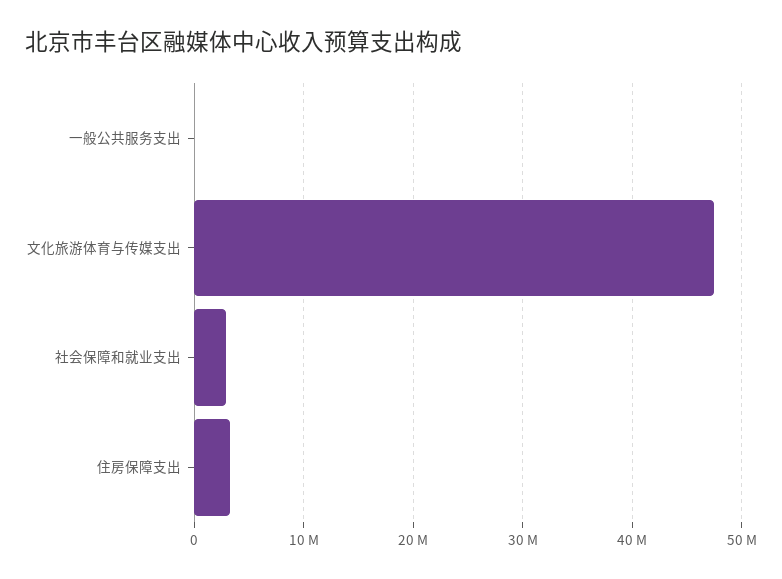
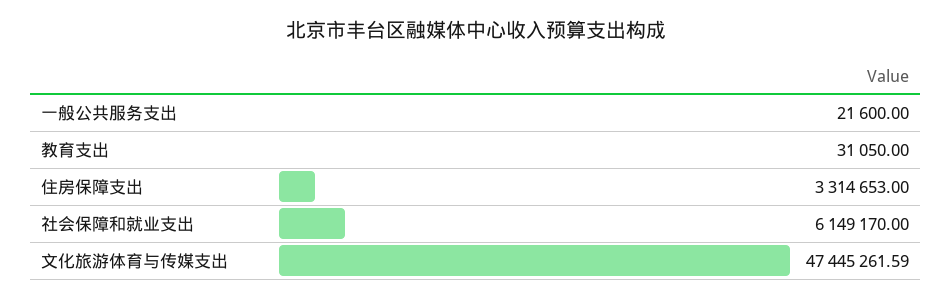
  {
    "一般公共服务支出": 21600,
    "文化旅游体育与传媒支出": 47445261.59,
-   "社会保障和就业支出": 3000000,
+   "社会保障和就业支出": 6149170,
-   "住房保障支出": 3314653
+   "住房保障支出": 3314653,
+   "教育支出": 31050
  }

